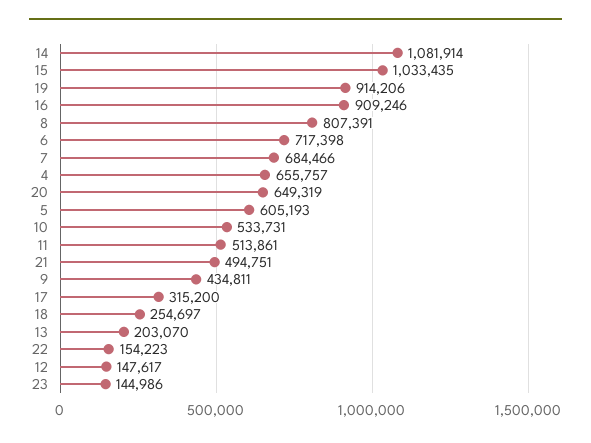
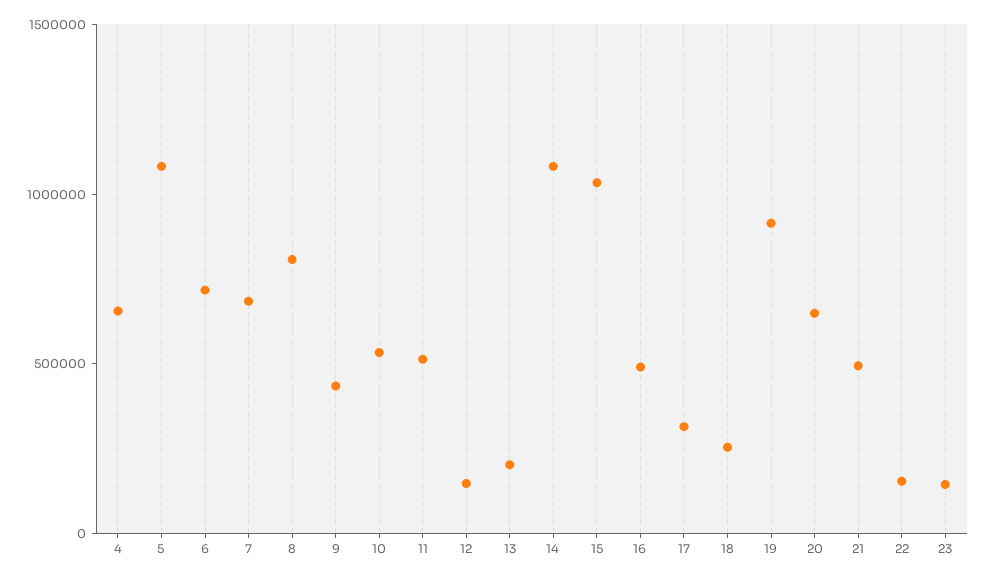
  {
    "14": 1081914,
    "15": 1033435,
    "19": 914206,
-   "16": 909246,
+   "16": 500000,
    "8": 807391,
    "6": 717398,
    "7": 684466,
    "4": 655757,
    "20": 649319,
-   "5": 605193,
+   "5": 1100000,
    "10": 533731,
    "11": 513861,
    "21": 494751,
    "9": 434811,
    "17": 315200,
    "18": 254697,
    "13": 203070,
    "22": 154223,
    "12": 147617,
    "23": 144986
  }

